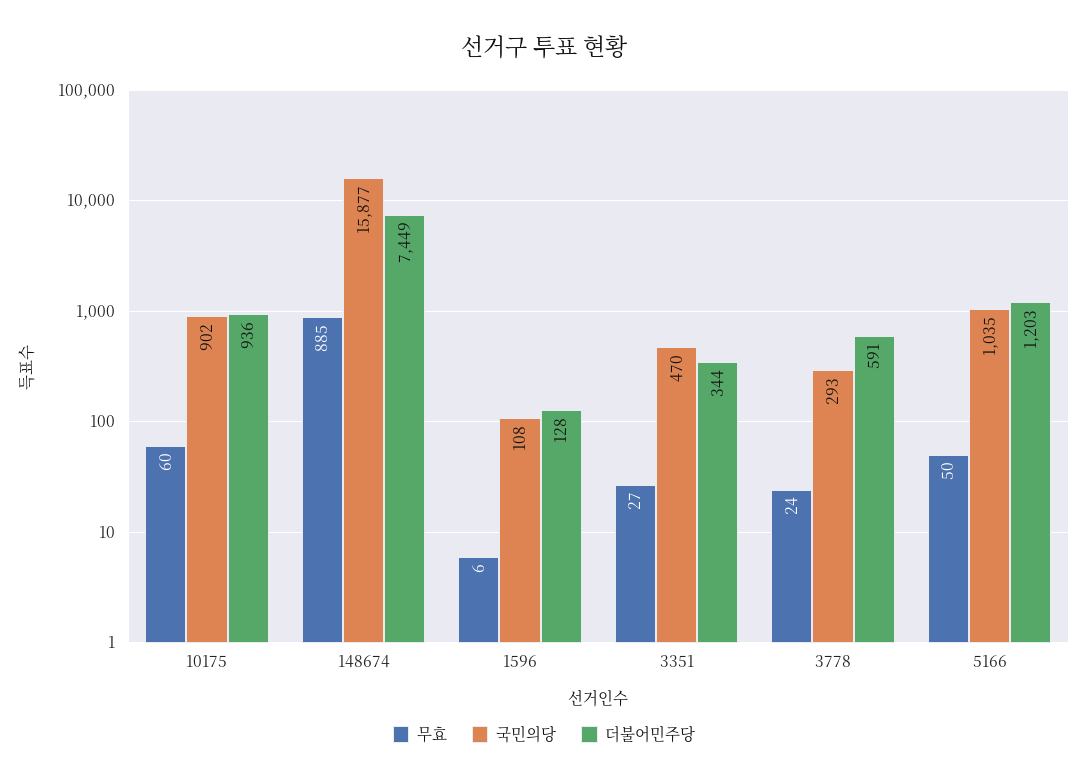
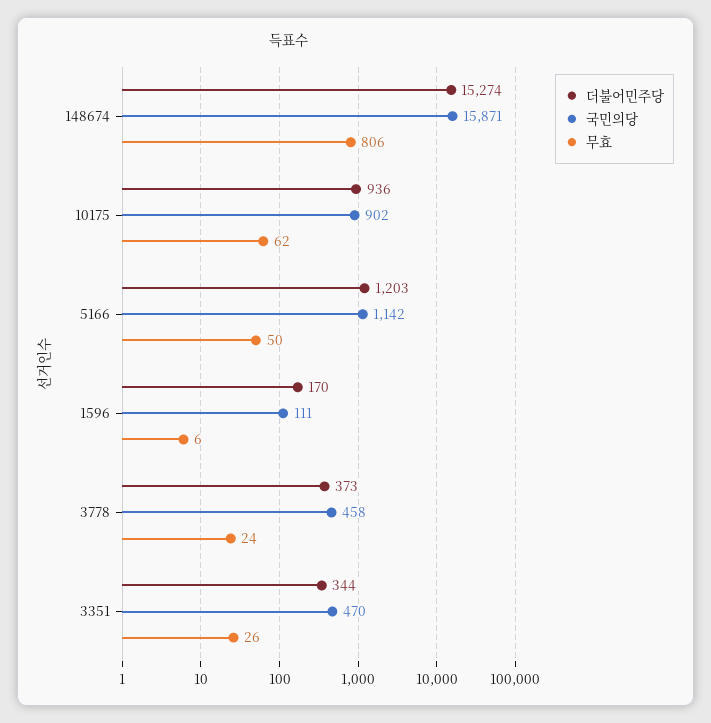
  {
    "무효": {
-     "10175": 60,
+     "10175": 62,
-     "148674": 885,
+     "148674": 806,
      "1596": 6,
-     "3351": 27,
+     "3351": 26,
      "3778": 24,
      "5166": 50
    },
    "국민의당": {
      "10175": 902,
-     "148674": 15877,
+     "148674": 15871,
-     "1596": 108,
+     "1596": 111,
      "3351": 470,
-     "3778": 293,
+     "3778": 458,
-     "5166": 1035
+     "5166": 1142
    },
    "더불어민주당": {
      "10175": 936,
-     "148674": 7449,
+     "148674": 15274,
-     "1596": 128,
+     "1596": 170,
      "3351": 344,
-     "3778": 591,
+     "3778": 373,
      "5166": 1203
    }
  }

